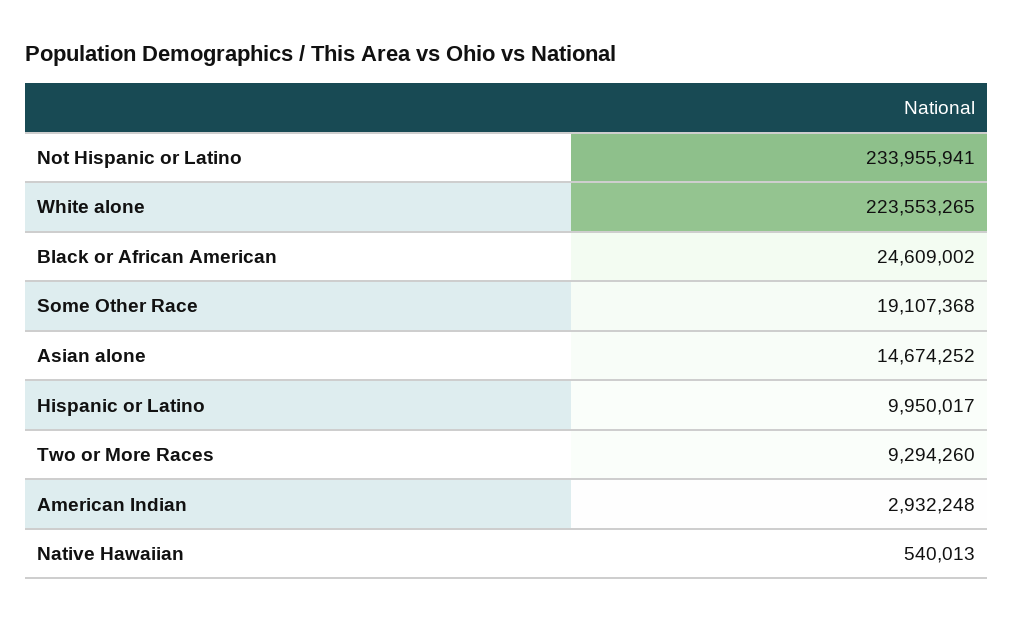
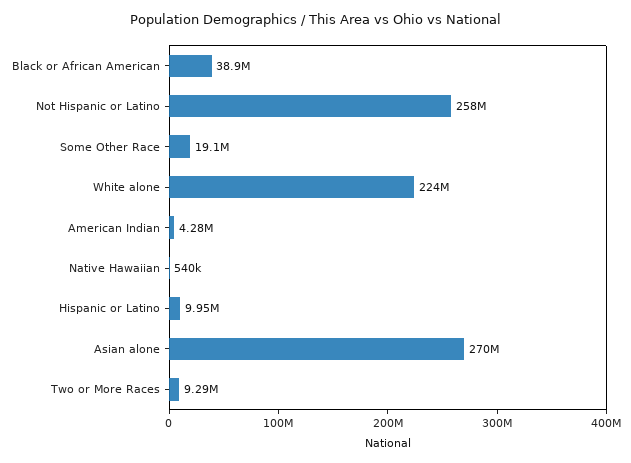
  {
-   "Not Hispanic or Latino": 233955941,
+   "Not Hispanic or Latino": 258000000,
    "White alone": 223553265,
-   "Black or African American": 24609002,
+   "Black or African American": 38900000,
    "Some Other Race": 19107368,
-   "Asian alone": 14674252,
+   "Asian alone": 270000000,
    "Hispanic or Latino": 9950017,
    "Two or More Races": 9294260,
-   "American Indian": 2932248,
+   "American Indian": 4280000,
    "Native Hawaiian": 540013
  }

